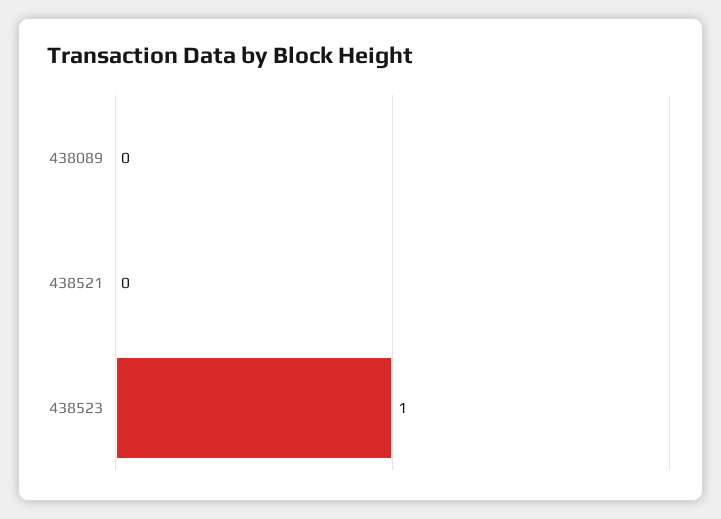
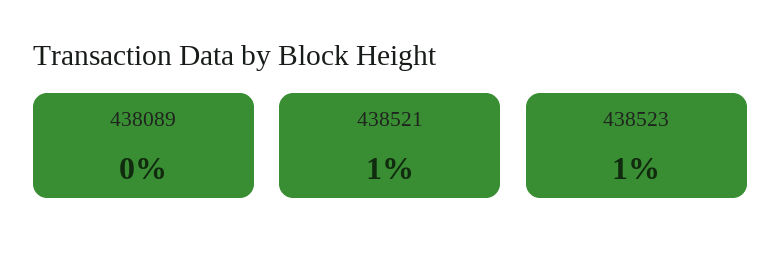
  {
    "438089": 0,
-   "438521": 0,
+   "438521": 1,
    "438523": 1
  }

